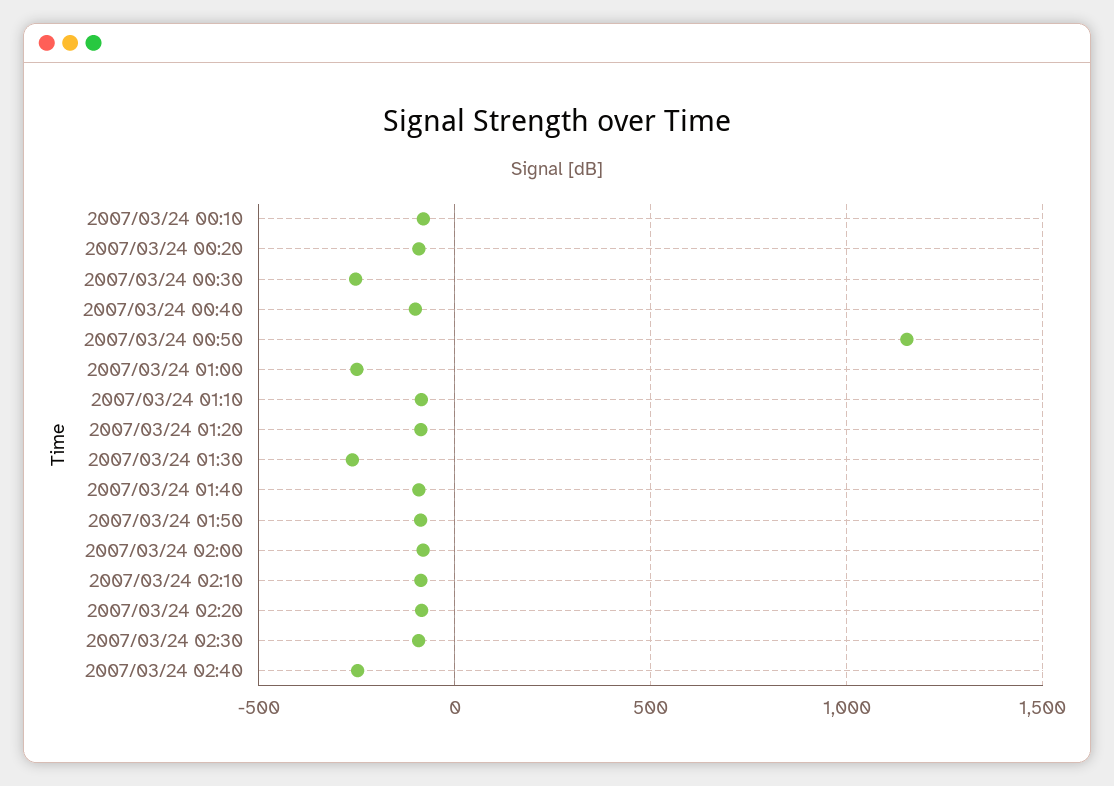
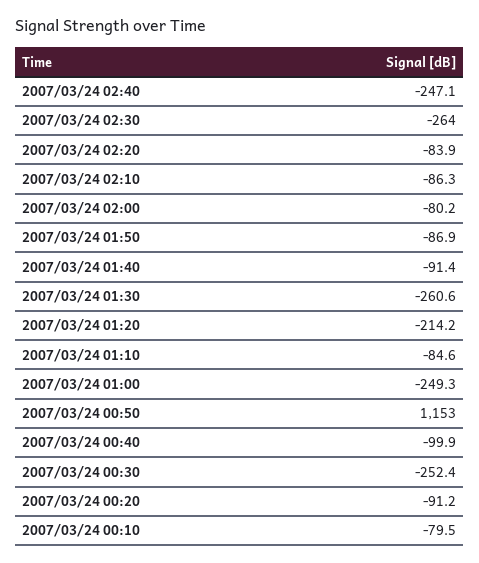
  {
    "2007/03/24 00:10": -79.5,
    "2007/03/24 00:20": -91.2,
    "2007/03/24 00:30": -252.4,
    "2007/03/24 00:40": -99.9,
    "2007/03/24 00:50": 1153,
    "2007/03/24 01:00": -249.3,
    "2007/03/24 01:10": -84.6,
-   "2007/03/24 01:20": -100,
+   "2007/03/24 01:20": -214.2,
    "2007/03/24 01:30": -260.6,
    "2007/03/24 01:40": -91.4,
    "2007/03/24 01:50": -86.9,
    "2007/03/24 02:00": -80.2,
    "2007/03/24 02:10": -86.3,
    "2007/03/24 02:20": -83.9,
-   "2007/03/24 02:30": -100,
+   "2007/03/24 02:30": -264,
    "2007/03/24 02:40": -247.1
  }

